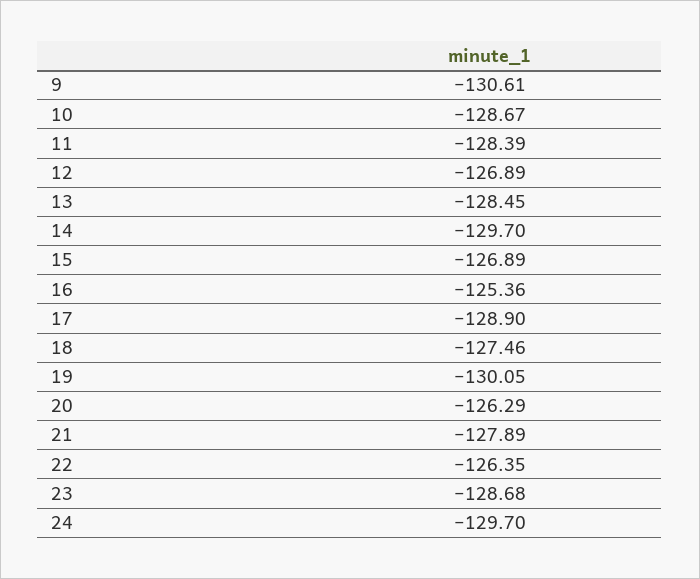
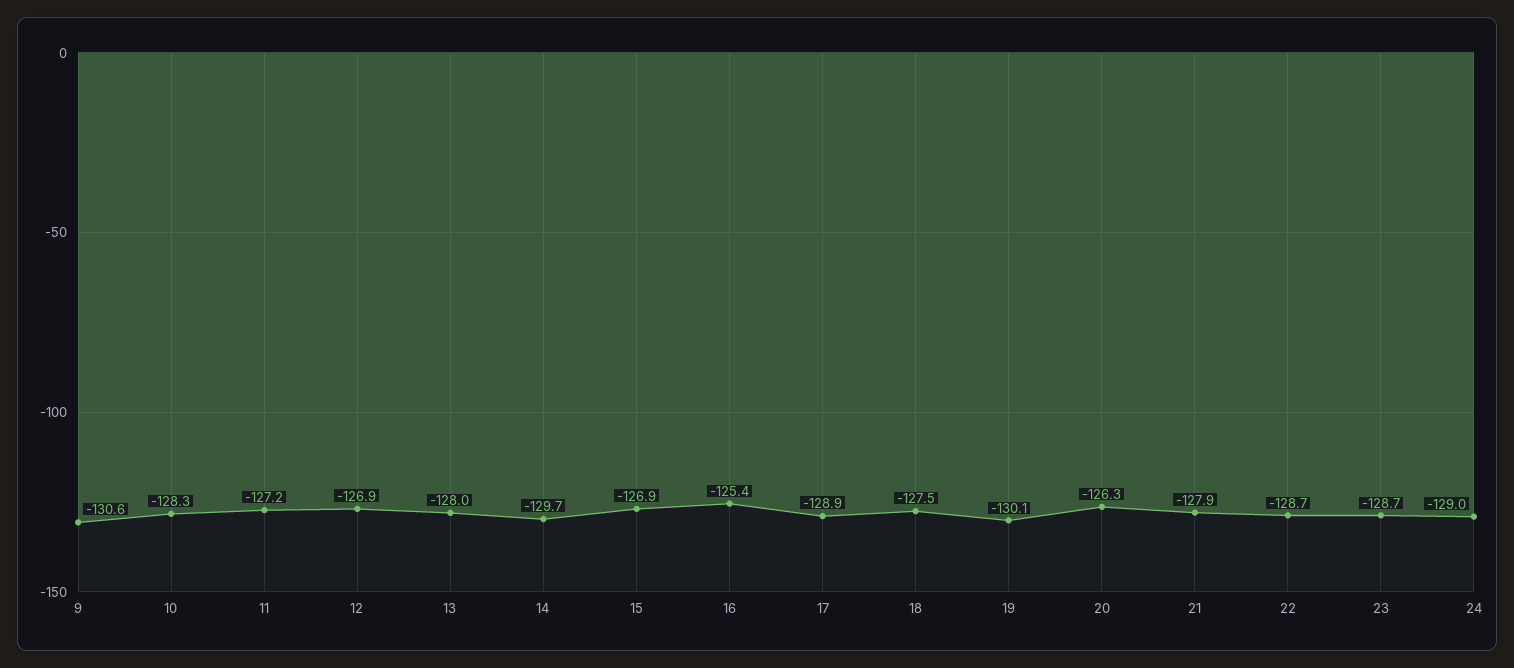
  {
    "9": -130.61,
-   "10": -128.67,
+   "10": -128.3,
-   "11": -128.39,
+   "11": -127.2,
    "12": -126.89,
-   "13": -128.45,
+   "13": -128,
    "14": -129.7,
    "15": -126.89,
    "16": -125.36,
    "17": -128.9,
    "18": -127.46,
    "19": -130.05,
    "20": -126.29,
    "21": -127.89,
-   "22": -126.35,
+   "22": -128.7,
    "23": -128.68,
-   "24": -129.7
+   "24": -129
  }

